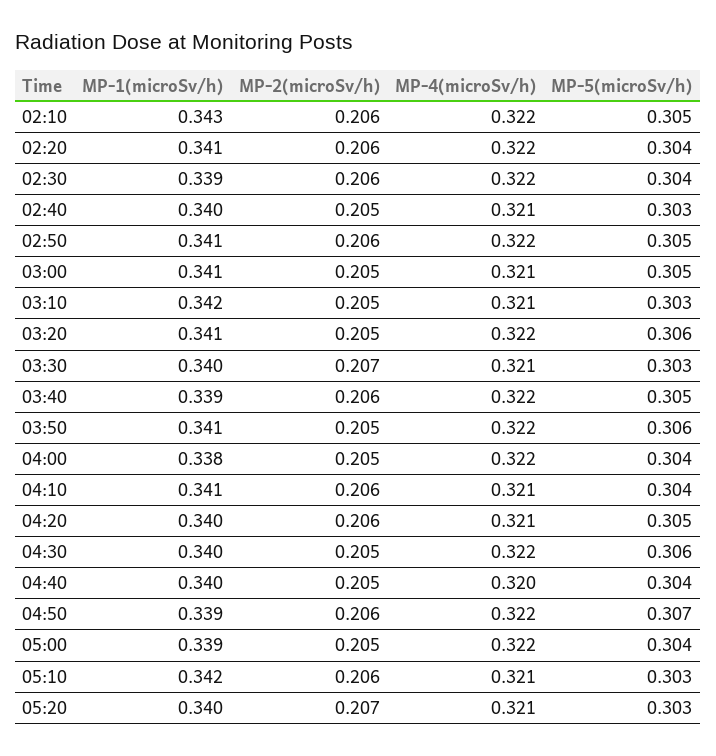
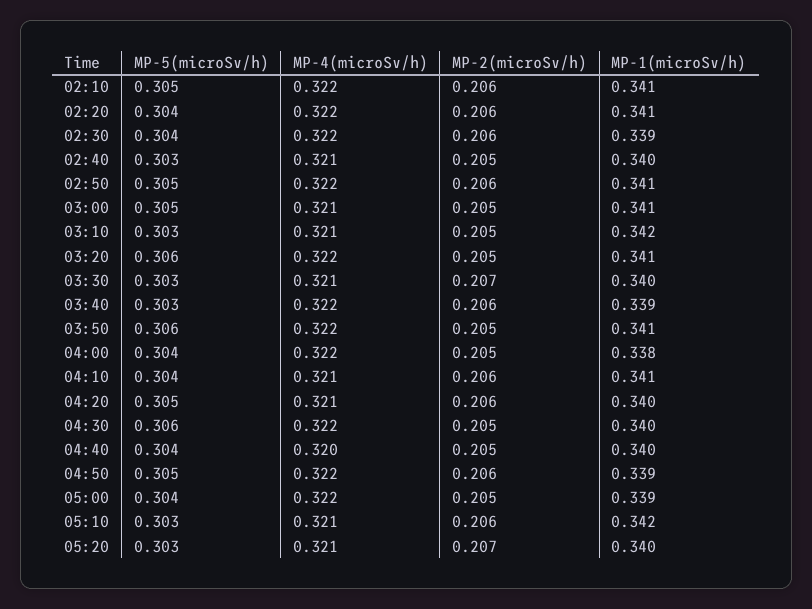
  {
    "MP-1(microSv/h)": {
-     "02:10": 0.343,
+     "02:10": 0.341,
      "02:20": 0.341,
      "02:30": 0.339,
      "02:40": 0.34,
      "02:50": 0.341,
      "03:00": 0.341,
      "03:10": 0.342,
      "03:20": 0.341,
      "03:30": 0.34,
      "03:40": 0.339,
      "03:50": 0.341,
      "04:00": 0.338,
      "04:10": 0.341,
      "04:20": 0.34,
      "04:30": 0.34,
      "04:40": 0.34,
      "04:50": 0.339,
      "05:00": 0.339,
      "05:10": 0.342,
      "05:20": 0.34
    },
    "MP-2(microSv/h)": {
      "02:10": 0.206,
      "02:20": 0.206,
      "02:30": 0.206,
      "02:40": 0.205,
      "02:50": 0.206,
      "03:00": 0.205,
      "03:10": 0.205,
      "03:20": 0.205,
      "03:30": 0.207,
      "03:40": 0.206,
      "03:50": 0.205,
      "04:00": 0.205,
      "04:10": 0.206,
      "04:20": 0.206,
      "04:30": 0.205,
      "04:40": 0.205,
      "04:50": 0.206,
      "05:00": 0.205,
      "05:10": 0.206,
      "05:20": 0.207
    },
    "MP-4(microSv/h)": {
      "02:10": 0.322,
      "02:20": 0.322,
      "02:30": 0.322,
      "02:40": 0.321,
      "02:50": 0.322,
      "03:00": 0.321,
      "03:10": 0.321,
      "03:20": 0.322,
      "03:30": 0.321,
      "03:40": 0.322,
      "03:50": 0.322,
      "04:00": 0.322,
      "04:10": 0.321,
      "04:20": 0.321,
      "04:30": 0.322,
      "04:40": 0.32,
      "04:50": 0.322,
      "05:00": 0.322,
      "05:10": 0.321,
      "05:20": 0.321
    },
    "MP-5(microSv/h)": {
      "02:10": 0.305,
      "02:20": 0.304,
      "02:30": 0.304,
      "02:40": 0.303,
      "02:50": 0.305,
      "03:00": 0.305,
      "03:10": 0.303,
      "03:20": 0.306,
      "03:30": 0.303,
-     "03:40": 0.305,
+     "03:40": 0.303,
      "03:50": 0.306,
      "04:00": 0.304,
      "04:10": 0.304,
      "04:20": 0.305,
      "04:30": 0.306,
      "04:40": 0.304,
-     "04:50": 0.307,
+     "04:50": 0.305,
      "05:00": 0.304,
      "05:10": 0.303,
      "05:20": 0.303
    }
  }

